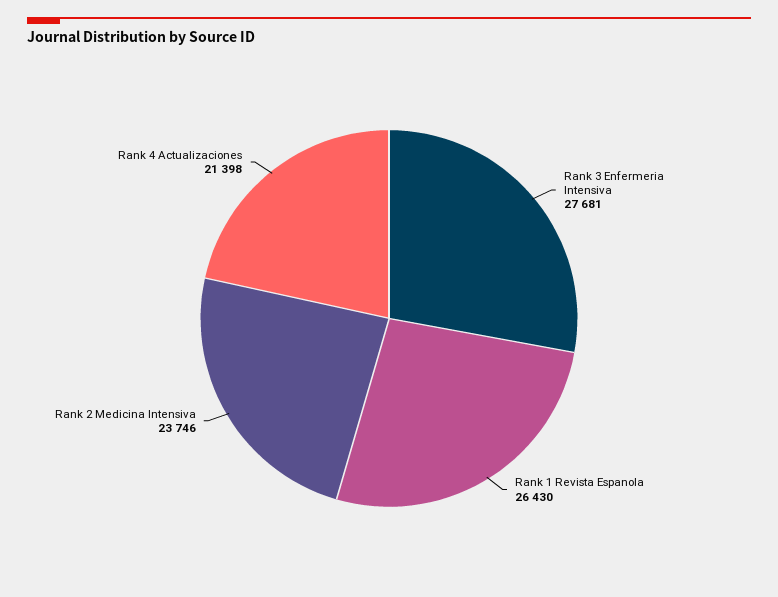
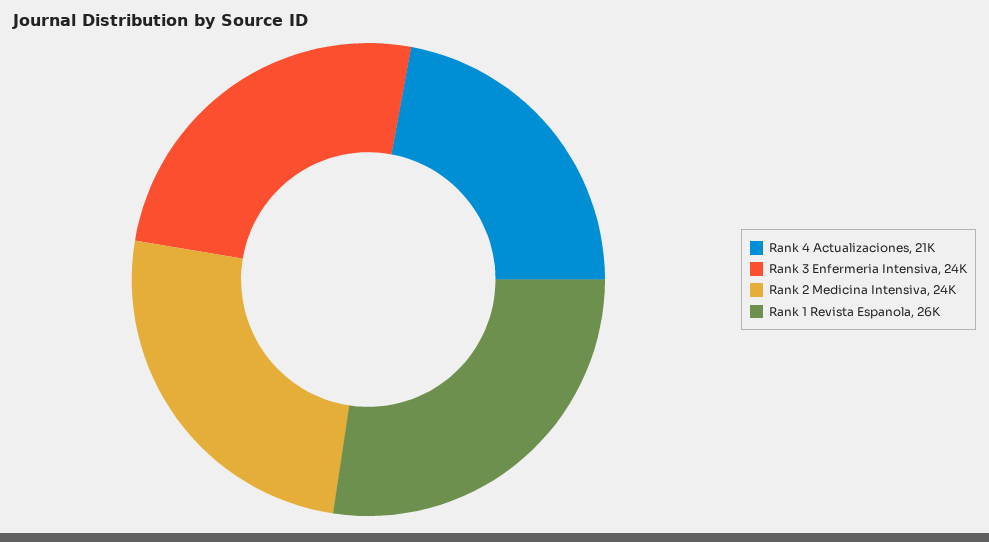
  {
-   "Rank 3 Enfermeria Intensiva": 27681,
+   "Rank 3 Enfermeria Intensiva": 24000,
    "Rank 1 Revista Espanola": 26430,
    "Rank 2 Medicina Intensiva": 23746,
    "Rank 4 Actualizaciones": 21398
  }

